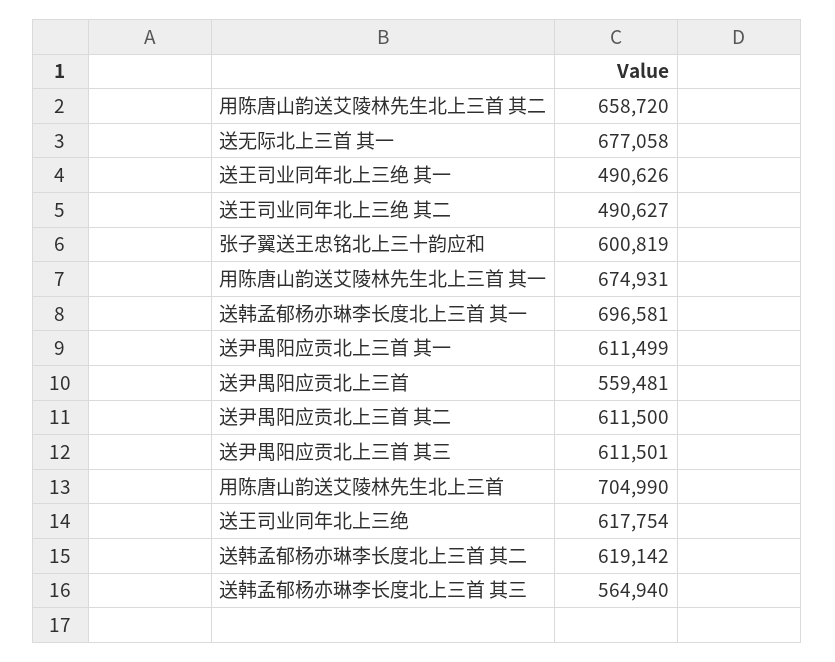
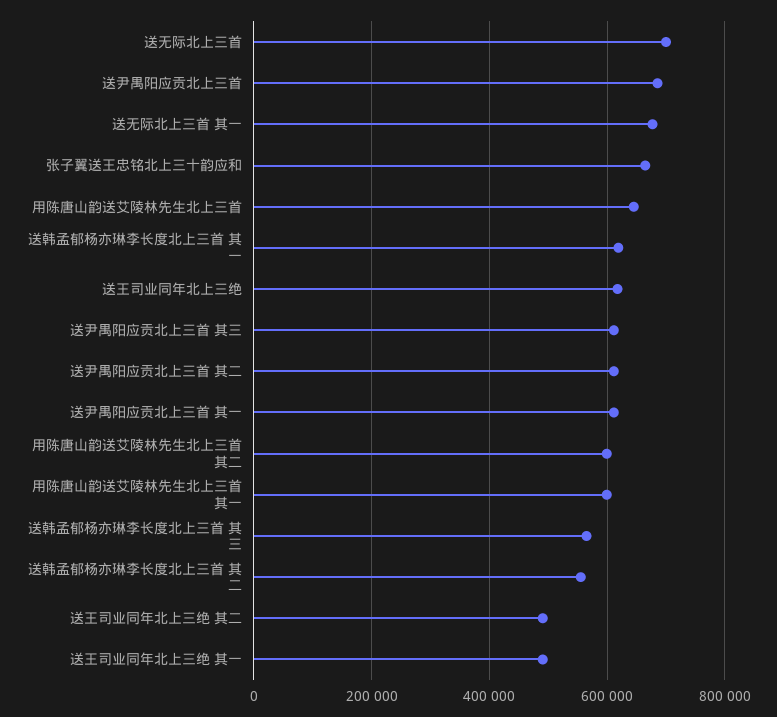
  {
-   "用陈唐山韵送艾陵林先生北上三首 其二": 658720,
+   "用陈唐山韵送艾陵林先生北上三首 其二": 600000,
    "送无际北上三首 其一": 677058,
    "送王司业同年北上三绝 其一": 490626,
    "送王司业同年北上三绝 其二": 490627,
-   "张子翼送王忠铭北上三十韵应和": 600819,
+   "张子翼送王忠铭北上三十韵应和": 660000,
-   "用陈唐山韵送艾陵林先生北上三首 其一": 674931,
+   "用陈唐山韵送艾陵林先生北上三首 其一": 600000,
-   "送韩孟郁杨亦琳李长度北上三首 其一": 696581,
+   "送韩孟郁杨亦琳李长度北上三首 其一": 620000,
    "送尹禺阳应贡北上三首 其一": 611499,
-   "送尹禺阳应贡北上三首": 559481,
+   "送尹禺阳应贡北上三首": 680000,
    "送尹禺阳应贡北上三首 其二": 611500,
    "送尹禺阳应贡北上三首 其三": 611501,
-   "用陈唐山韵送艾陵林先生北上三首": 704990,
+   "用陈唐山韵送艾陵林先生北上三首": 640000,
    "送王司业同年北上三绝": 617754,
-   "送韩孟郁杨亦琳李长度北上三首 其二": 619142,
+   "送韩孟郁杨亦琳李长度北上三首 其二": 560000,
-   "送韩孟郁杨亦琳李长度北上三首 其三": 564940
+   "送韩孟郁杨亦琳李长度北上三首 其三": 564940,
+   "送无际北上三首": 700000
  }

